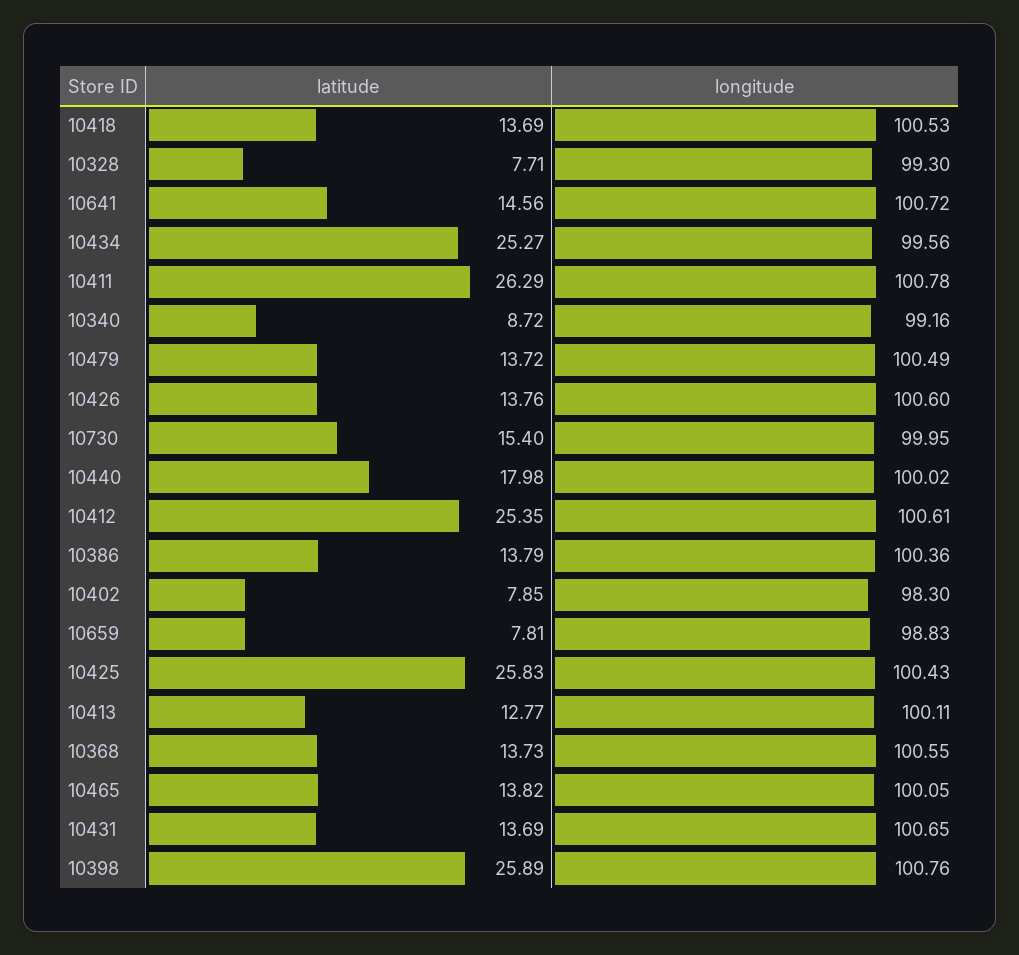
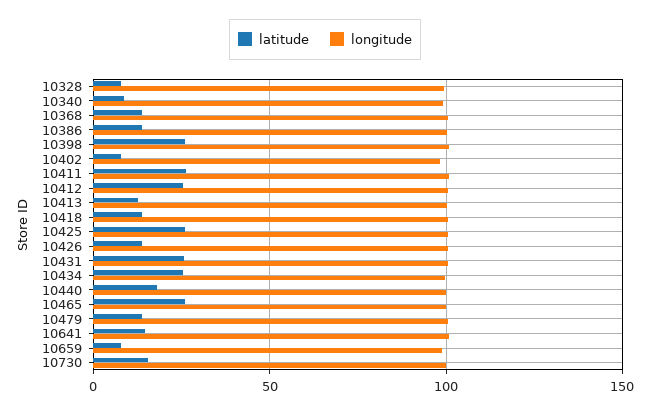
  {
    "latitude": {
      "10418": 13.69,
      "10328": 7.71,
      "10641": 14.56,
      "10434": 25.27,
      "10411": 26.29,
      "10340": 8.72,
      "10479": 13.72,
      "10426": 13.76,
      "10730": 15.4,
      "10440": 17.98,
      "10412": 25.35,
      "10386": 13.79,
      "10402": 7.85,
      "10659": 7.81,
      "10425": 25.83,
      "10413": 12.77,
      "10368": 13.73,
-     "10465": 13.82,
+     "10465": 25,
-     "10431": 13.69,
+     "10431": 25,
      "10398": 25.89
    },
    "longitude": {
      "10418": 100.53,
      "10328": 99.3,
      "10641": 100.72,
      "10434": 99.56,
      "10411": 100.78,
      "10340": 99.16,
      "10479": 100.49,
      "10426": 100.6,
      "10730": 99.95,
      "10440": 100.02,
      "10412": 100.61,
      "10386": 100.36,
      "10402": 98.3,
      "10659": 98.83,
      "10425": 100.43,
      "10413": 100.11,
      "10368": 100.55,
      "10465": 100.05,
      "10431": 100.65,
      "10398": 100.76
    }
  }

